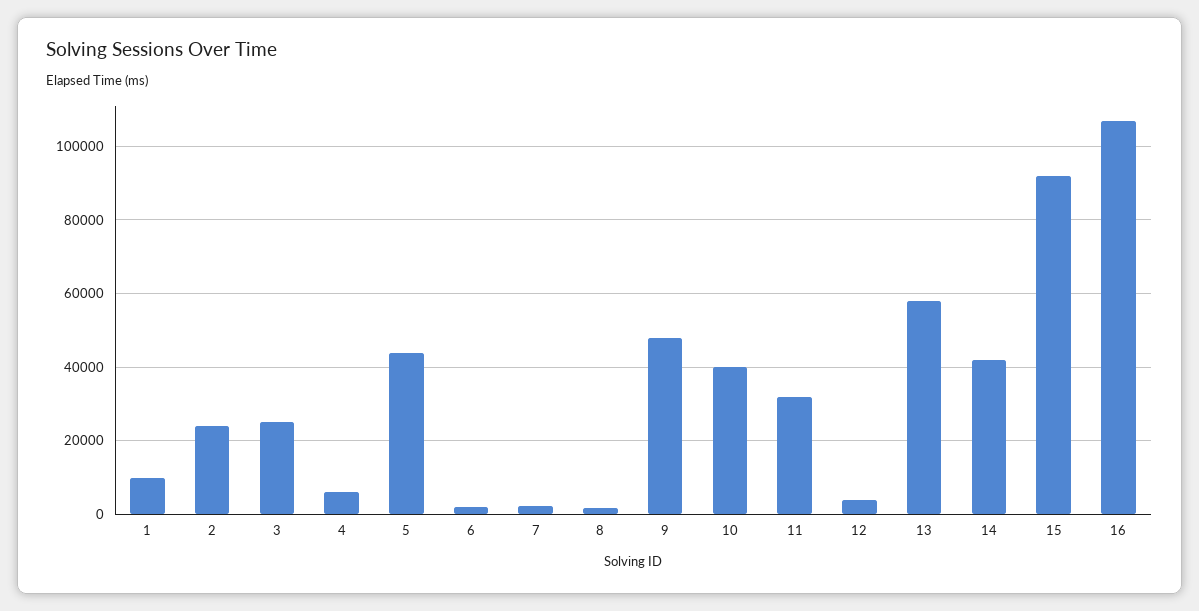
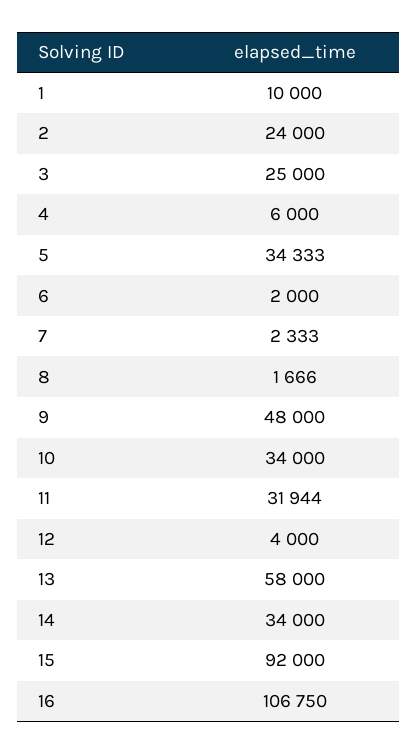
  {
    "1": 10000,
    "2": 24000,
    "3": 25000,
    "4": 6000,
-   "5": 44000,
+   "5": 34333,
    "6": 2000,
    "7": 2333,
    "8": 1666,
    "9": 48000,
-   "10": 40000,
+   "10": 34000,
    "11": 31944,
    "12": 4000,
    "13": 58000,
-   "14": 42000,
+   "14": 34000,
    "15": 92000,
    "16": 106750
  }

